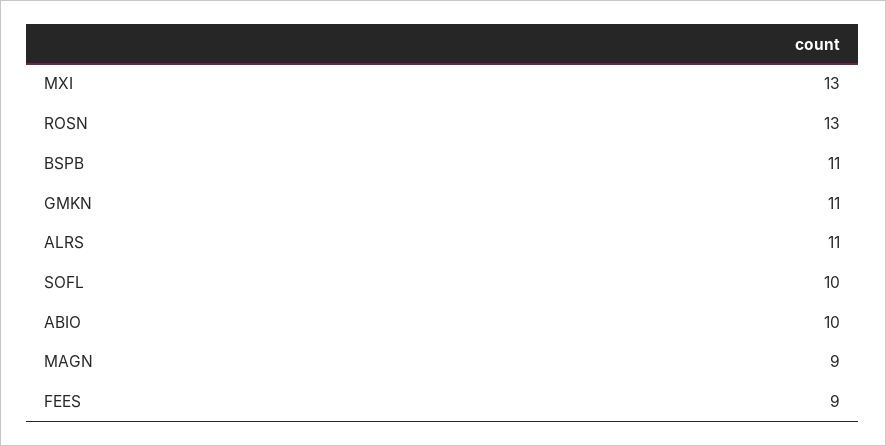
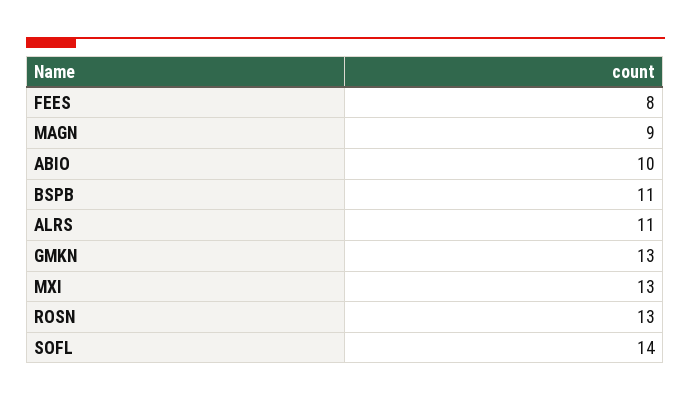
  {
    "MXI": 13,
    "ROSN": 13,
    "BSPB": 11,
-   "GMKN": 11,
+   "GMKN": 13,
    "ALRS": 11,
-   "SOFL": 10,
+   "SOFL": 14,
    "ABIO": 10,
    "MAGN": 9,
-   "FEES": 9
+   "FEES": 8
  }

